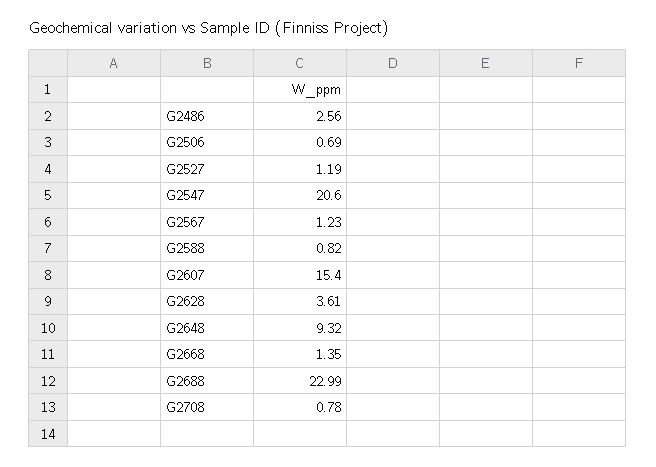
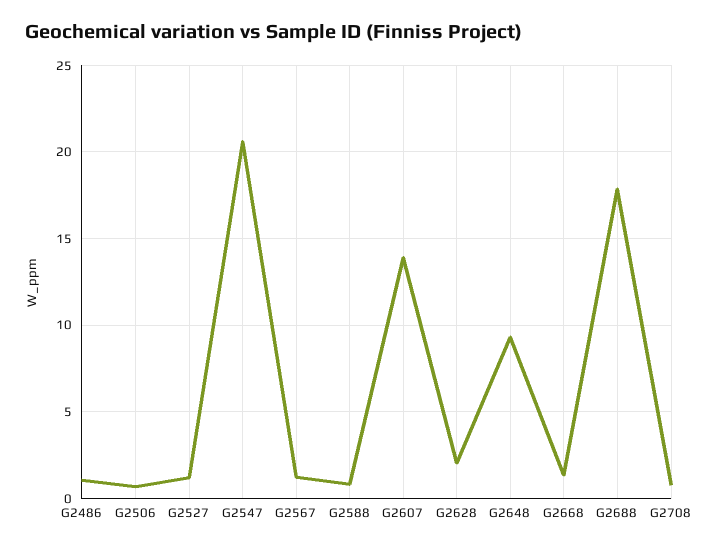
  {
-   "G2486": 2.56,
+   "G2486": 1,
    "G2506": 0.69,
    "G2527": 1.19,
    "G2547": 20.6,
    "G2567": 1.23,
    "G2588": 0.82,
-   "G2607": 15.4,
+   "G2607": 14,
-   "G2628": 3.61,
+   "G2628": 2,
    "G2648": 9.32,
    "G2668": 1.35,
-   "G2688": 22.99,
+   "G2688": 18,
    "G2708": 0.78
  }

